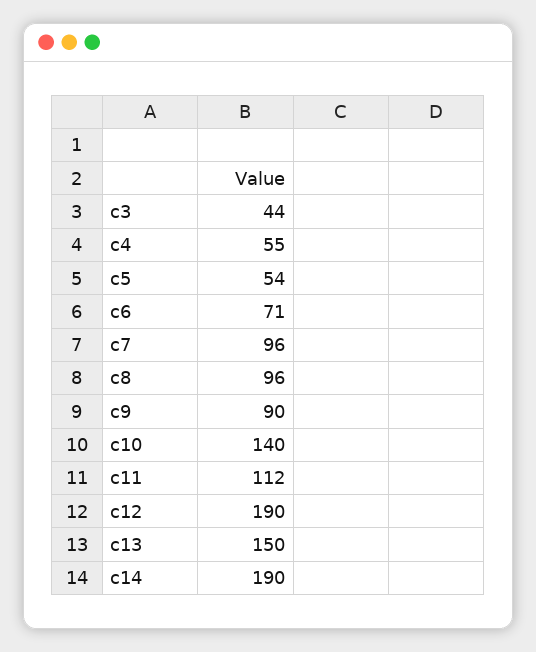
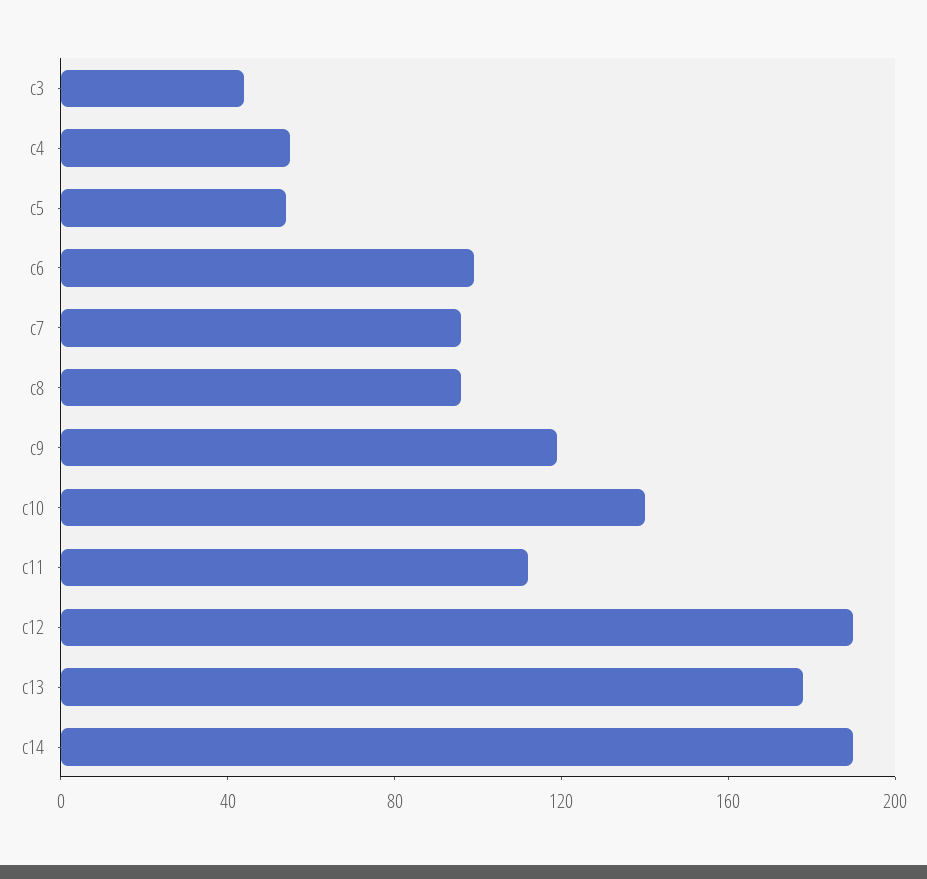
  {
    "c3": 44,
    "c4": 55,
    "c5": 54,
-   "c6": 71,
+   "c6": 100,
    "c7": 96,
    "c8": 96,
-   "c9": 90,
+   "c9": 120,
    "c10": 140,
    "c11": 112,
    "c12": 190,
-   "c13": 150,
+   "c13": 180,
    "c14": 190
  }

